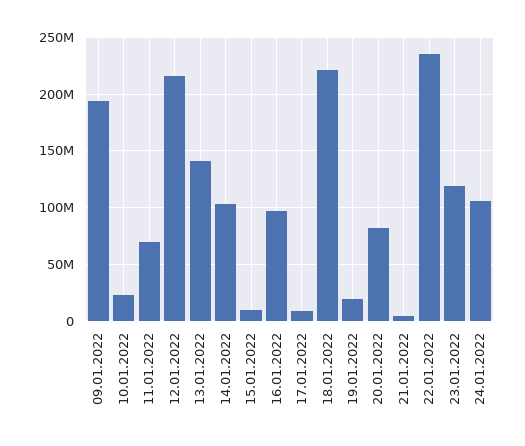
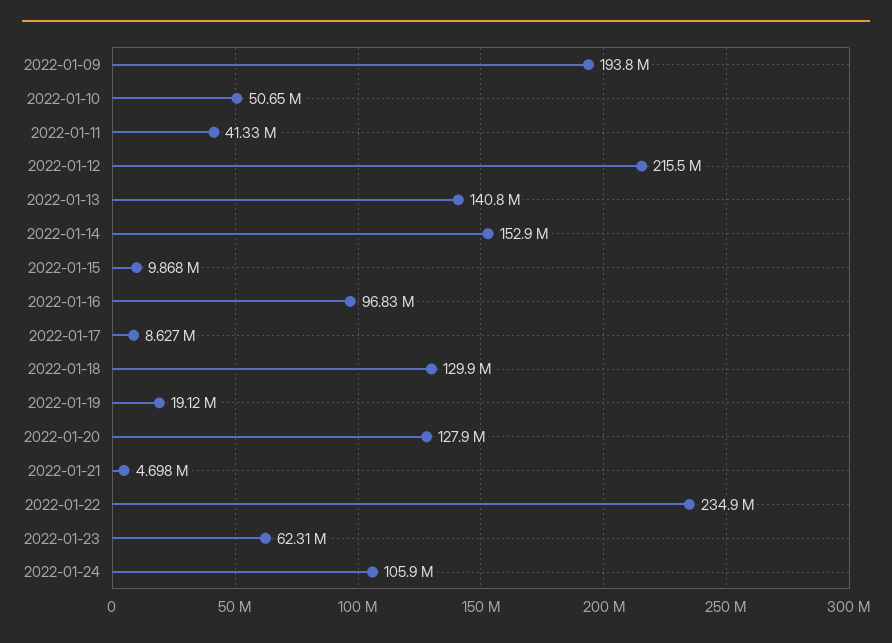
  {
    "09.01.2022": 193800000,
-   "10.01.2022": 20000000,
+   "10.01.2022": 50650000,
-   "11.01.2022": 70000000,
+   "11.01.2022": 41330000,
    "12.01.2022": 215500000,
    "13.01.2022": 140800000,
-   "14.01.2022": 100000000,
+   "14.01.2022": 152900000,
    "15.01.2022": 9868000,
    "16.01.2022": 96830000,
    "17.01.2022": 8627000,
-   "18.01.2022": 220000000,
+   "18.01.2022": 129900000,
    "19.01.2022": 19120000,
-   "20.01.2022": 80000000,
+   "20.01.2022": 127900000,
    "21.01.2022": 4698000,
    "22.01.2022": 234900000,
-   "23.01.2022": 120000000,
+   "23.01.2022": 62310000,
    "24.01.2022": 105900000
  }

